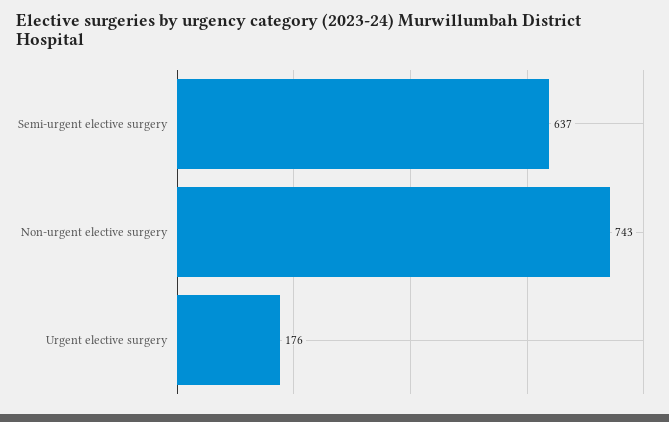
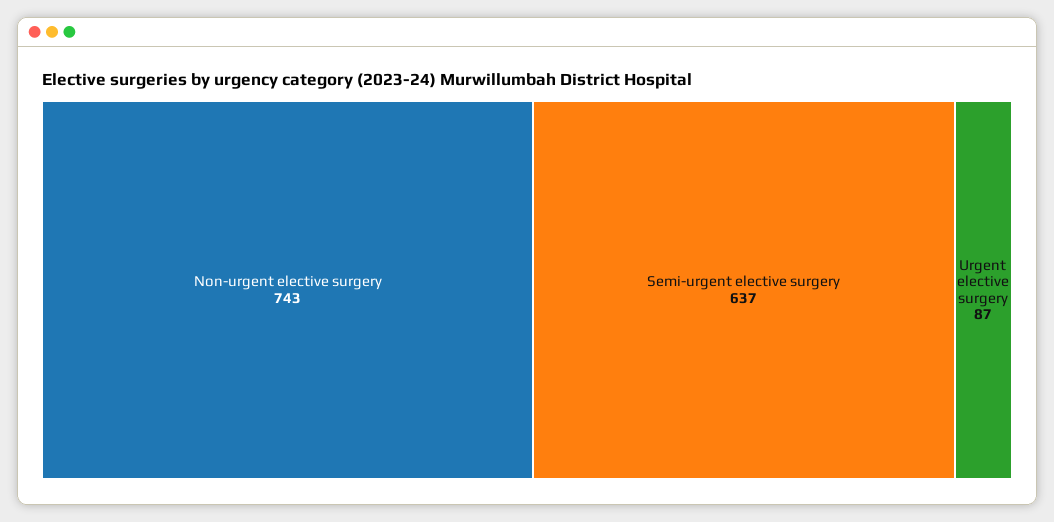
  {
    "Semi-urgent elective surgery": 637,
    "Non-urgent elective surgery": 743,
-   "Urgent elective surgery": 176
+   "Urgent elective surgery": 87
  }

